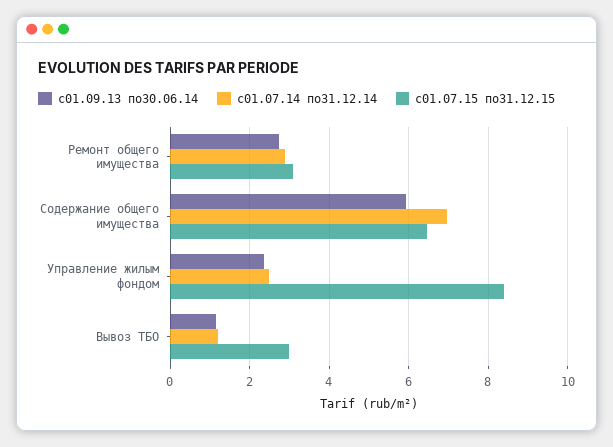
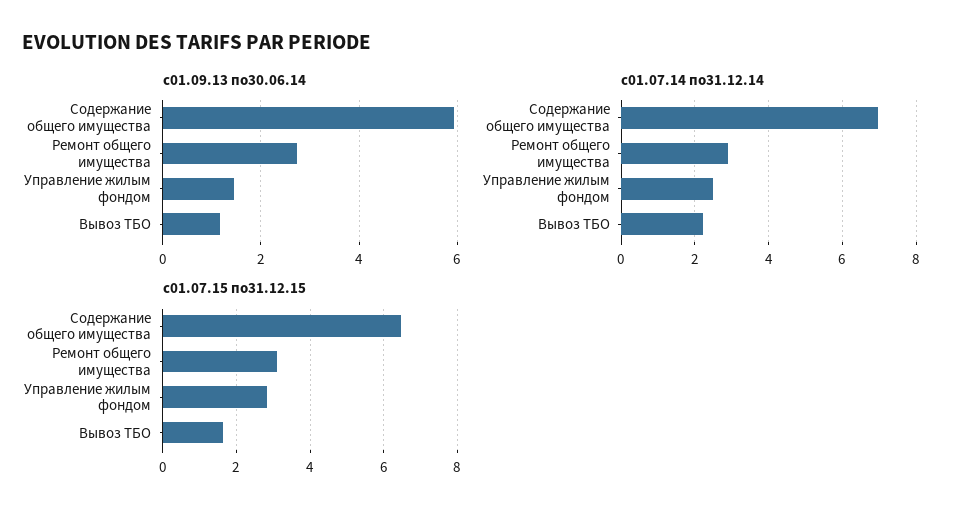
  {
    "с01.09.13 по30.06.14": {
      "Ремонт общего имущества": 2.8,
      "Содержание общего имущества": 6,
-     "Управление жилым фондом": 2.4,
+     "Управление жилым фондом": 1.4,
      "Вывоз ТБО": 1.2
    },
    "с01.07.14 по31.12.14": {
      "Ремонт общего имущества": 3,
      "Содержание общего имущества": 7,
      "Управление жилым фондом": 2.4,
-     "Вывоз ТБО": 1.2
+     "Вывоз ТБО": 2.2
    },
    "с01.07.15 по31.12.15": {
      "Ремонт общего имущества": 3.2,
      "Содержание общего имущества": 6.4,
-     "Управление жилым фондом": 8.4,
+     "Управление жилым фондом": 2.8,
-     "Вывоз ТБО": 3
+     "Вывоз ТБО": 1.6
    }
  }

